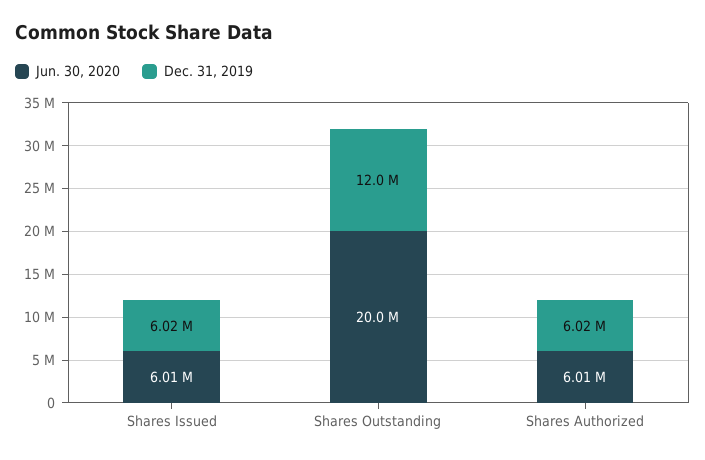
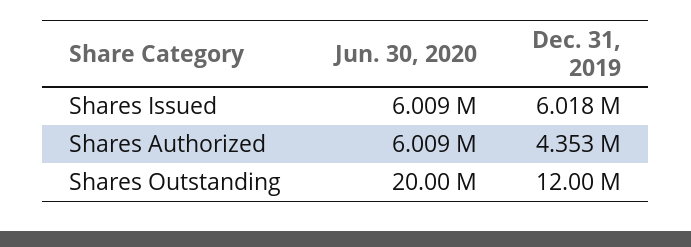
  {
    "Jun. 30, 2020": {
      "Shares Issued": 6009000,
      "Shares Outstanding": 20000000,
      "Shares Authorized": 6009000
    },
    "Dec. 31, 2019": {
      "Shares Issued": 6018000,
      "Shares Outstanding": 12000000,
-     "Shares Authorized": 6020000
+     "Shares Authorized": 4353000
    }
  }

